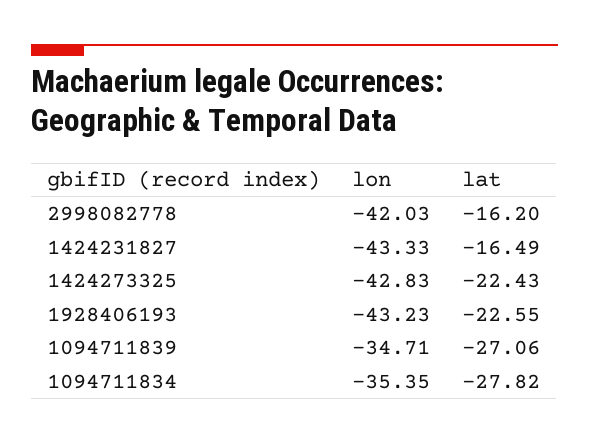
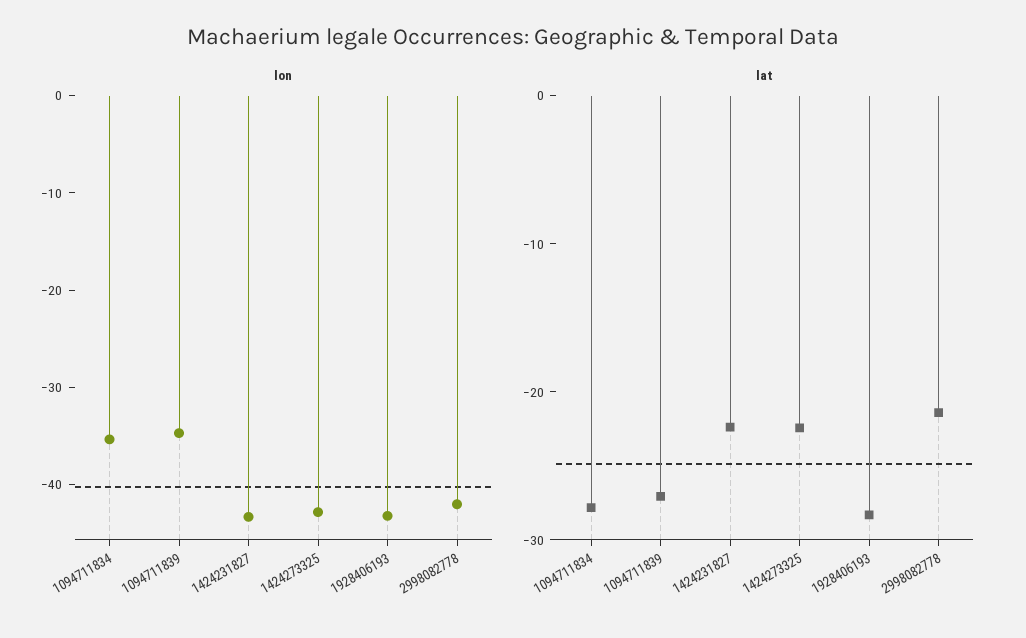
  {
    "lon": {
      "2998082778": -42.03,
      "1424231827": -43.33,
      "1424273325": -42.83,
      "1928406193": -43.23,
      "1094711839": -34.71,
      "1094711834": -35.35
    },
    "lat": {
-     "2998082778": -16.2,
+     "2998082778": -22,
-     "1424231827": -16.49,
+     "1424231827": -22,
      "1424273325": -22.43,
-     "1928406193": -22.55,
+     "1928406193": -28,
      "1094711839": -27.06,
      "1094711834": -27.82
    }
  }

